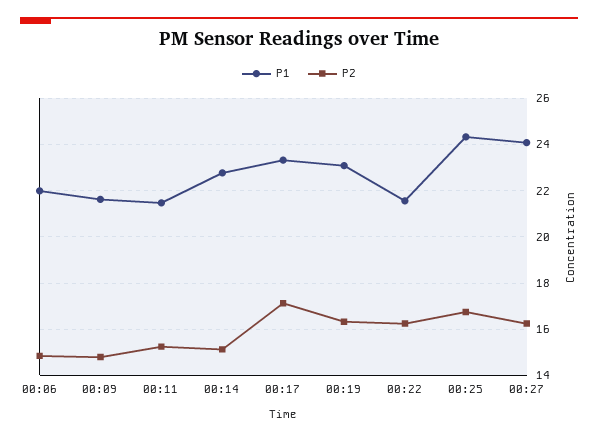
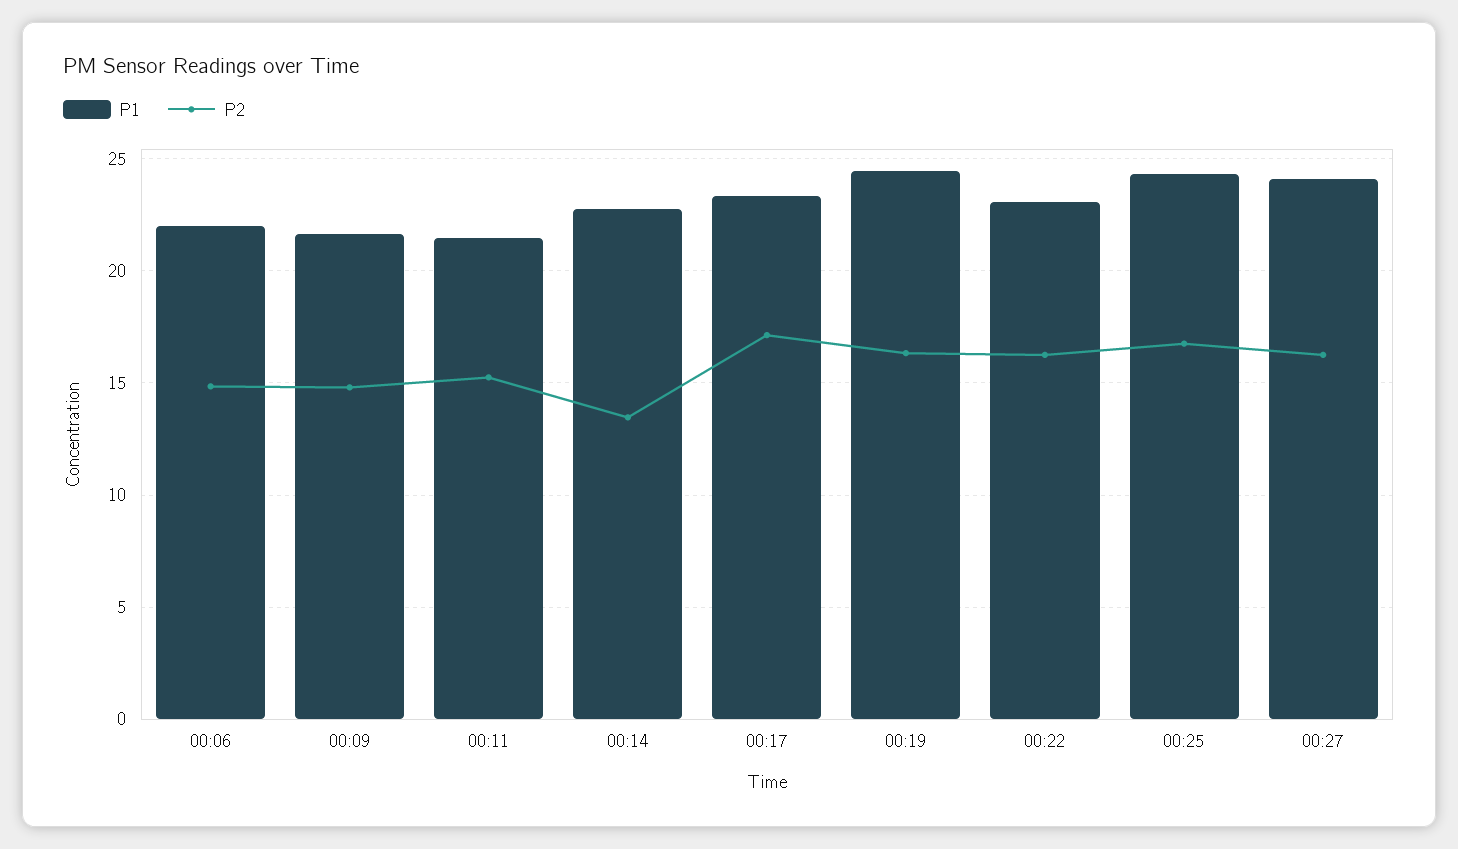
  {
    "P1": {
      "00:06": 22,
      "00:09": 21.5,
      "00:11": 21.5,
      "00:14": 23,
      "00:17": 23.5,
-     "00:19": 23,
+     "00:19": 24.5,
-     "00:22": 21.5,
+     "00:22": 23,
      "00:25": 24.5,
      "00:27": 24
    },
    "P2": {
      "00:06": 15,
      "00:09": 15,
      "00:11": 15.5,
-     "00:14": 15,
+     "00:14": 13.5,
      "00:17": 17,
      "00:19": 16.5,
      "00:22": 16.5,
      "00:25": 17,
      "00:27": 16.5
    }
  }

